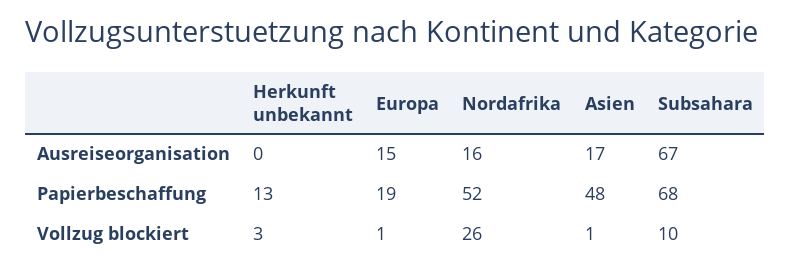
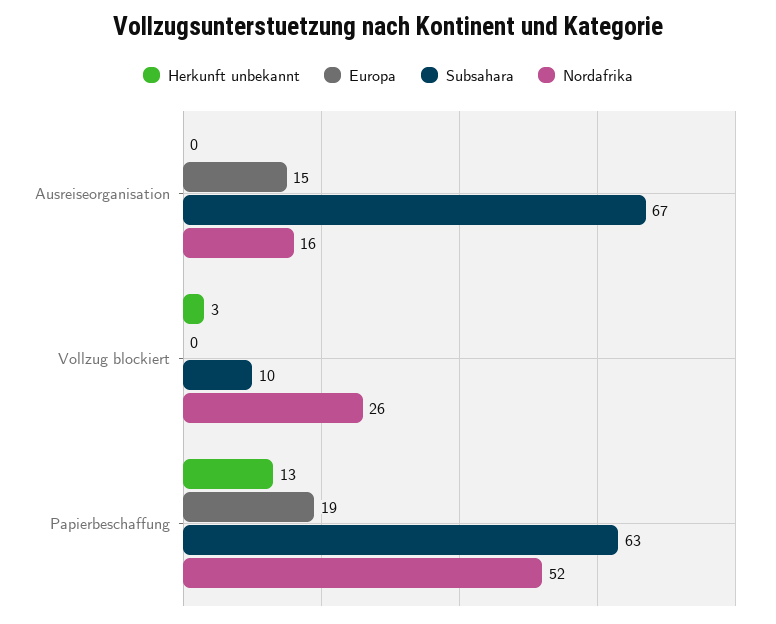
  {
    "Herkunft unbekannt": {
      "Ausreiseorganisation": 0,
      "Papierbeschaffung": 13,
      "Vollzug blockiert": 3
    },
    "Europa": {
      "Ausreiseorganisation": 15,
      "Papierbeschaffung": 19,
-     "Vollzug blockiert": 1
+     "Vollzug blockiert": 0
    },
    "Nordafrika": {
      "Ausreiseorganisation": 16,
      "Papierbeschaffung": 52,
      "Vollzug blockiert": 26
    },
-   "Asien": {
-     "Ausreiseorganisation": 17,
-     "Papierbeschaffung": 48,
-     "Vollzug blockiert": 1
-   },
    "Subsahara": {
      "Ausreiseorganisation": 67,
-     "Papierbeschaffung": 68,
+     "Papierbeschaffung": 63,
      "Vollzug blockiert": 10
    }
  }

